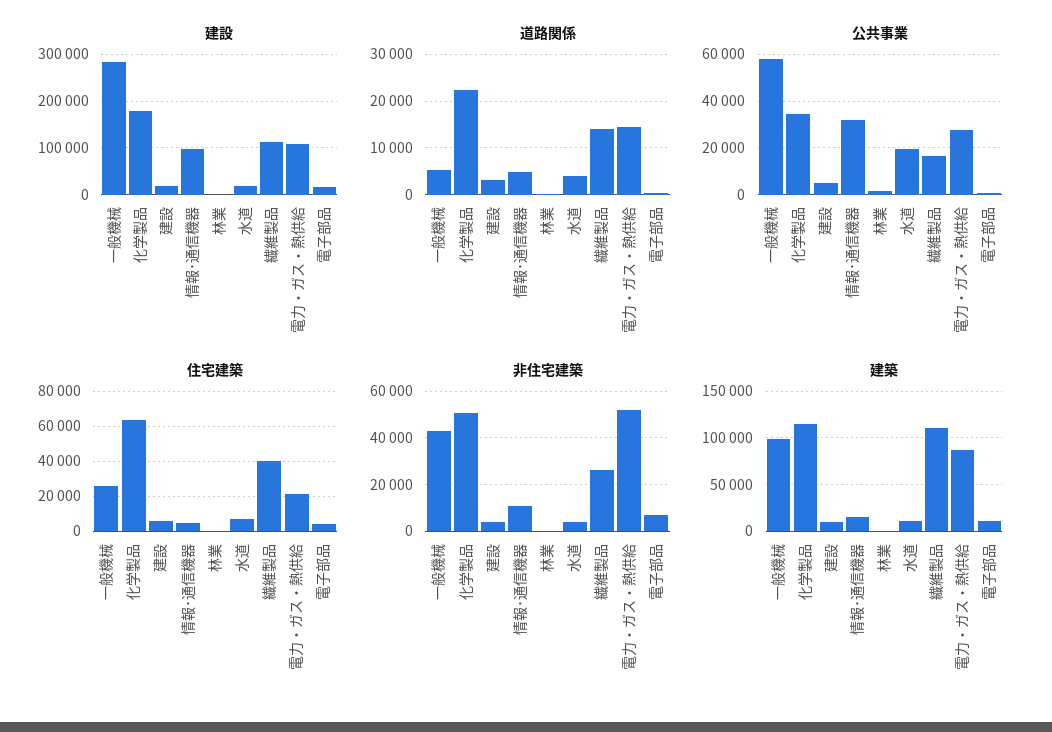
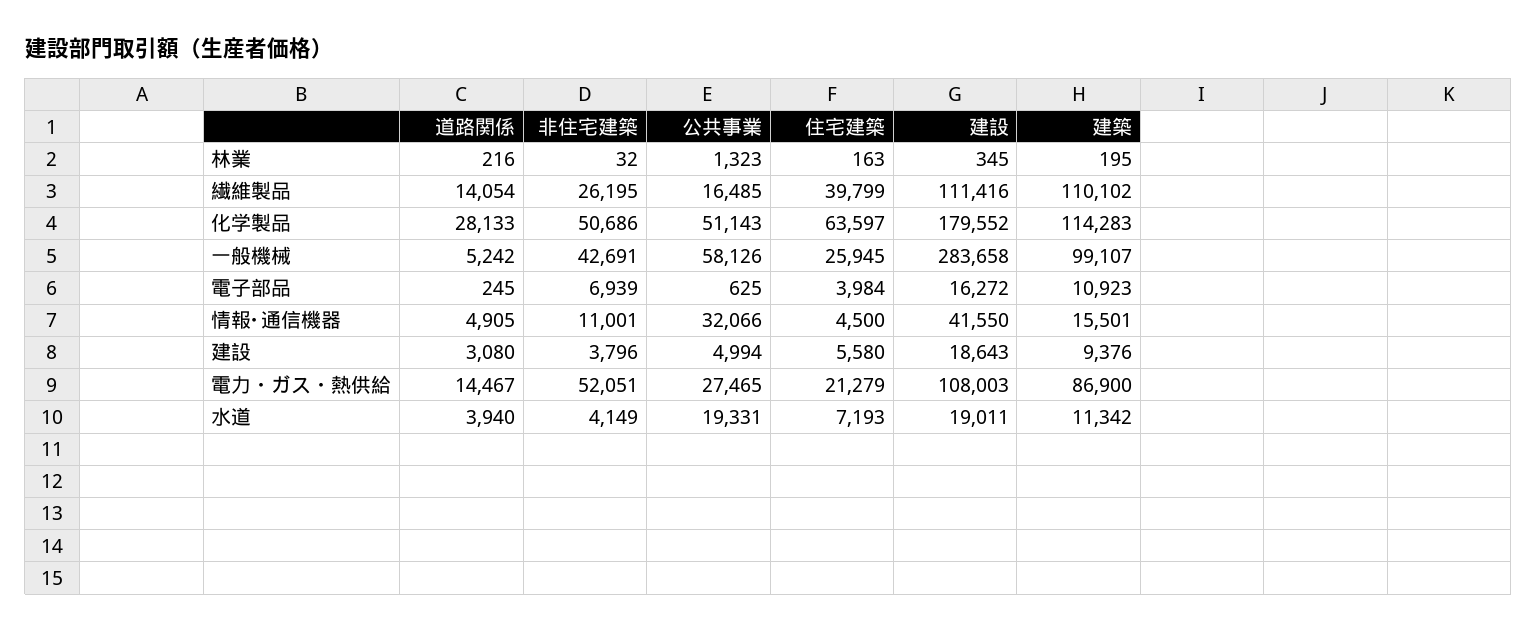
  {
    "建設": {
      "一般機械": 283658,
      "化学製品": 179552,
      "建設": 18643,
-     "情報･通信機器": 100000,
+     "情報･通信機器": 41550,
      "林業": 345,
      "水道": 19011,
      "繊維製品": 111416,
      "電力・ガス・熱供給": 108003,
      "電子部品": 16272
    },
    "道路関係": {
      "一般機械": 5242,
-     "化学製品": 22000,
+     "化学製品": 28133,
      "建設": 3080,
      "情報･通信機器": 4905,
      "林業": 216,
      "水道": 3940,
      "繊維製品": 14054,
      "電力・ガス・熱供給": 14467,
      "電子部品": 245
    },
    "公共事業": {
      "一般機械": 58126,
-     "化学製品": 35000,
+     "化学製品": 51143,
      "建設": 4994,
      "情報･通信機器": 32066,
      "林業": 1323,
      "水道": 19331,
      "繊維製品": 16485,
      "電力・ガス・熱供給": 27465,
      "電子部品": 625
    },
    "住宅建築": {
      "一般機械": 25945,
      "化学製品": 63597,
      "建設": 5580,
      "情報･通信機器": 4500,
      "林業": 163,
      "水道": 7193,
      "繊維製品": 39799,
      "電力・ガス・熱供給": 21279,
      "電子部品": 3984
    },
    "非住宅建築": {
      "一般機械": 42691,
      "化学製品": 50686,
      "建設": 3796,
      "情報･通信機器": 11001,
      "林業": 32,
      "水道": 4149,
      "繊維製品": 26195,
      "電力・ガス・熱供給": 52051,
      "電子部品": 6939
    },
    "建築": {
      "一般機械": 99107,
      "化学製品": 114283,
      "建設": 9376,
      "情報･通信機器": 15501,
      "林業": 195,
      "水道": 11342,
      "繊維製品": 110102,
      "電力・ガス・熱供給": 86900,
      "電子部品": 10923
    }
  }

